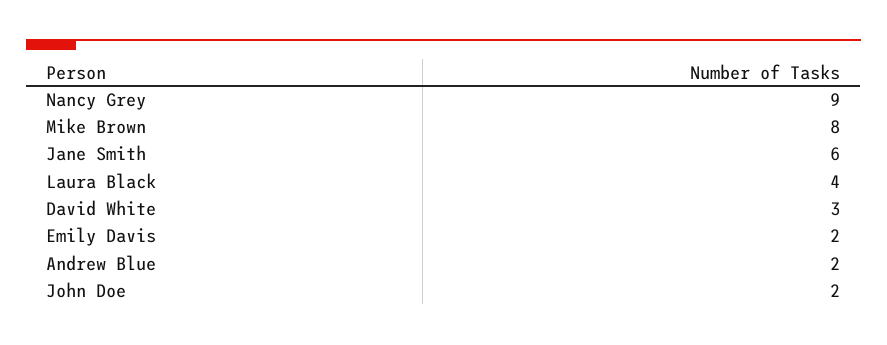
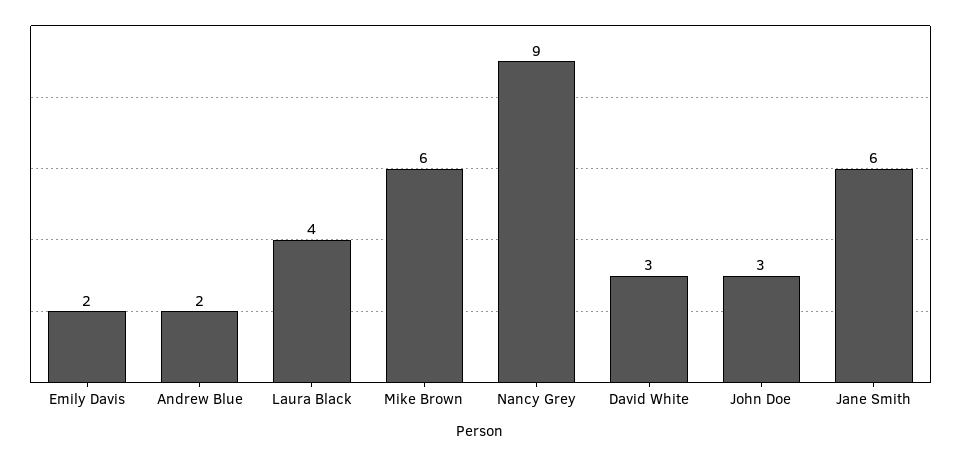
  {
    "Nancy Grey": 9,
-   "Mike Brown": 8,
+   "Mike Brown": 6,
    "Jane Smith": 6,
    "Laura Black": 4,
    "David White": 3,
    "Emily Davis": 2,
    "Andrew Blue": 2,
-   "John Doe": 2
+   "John Doe": 3
  }

